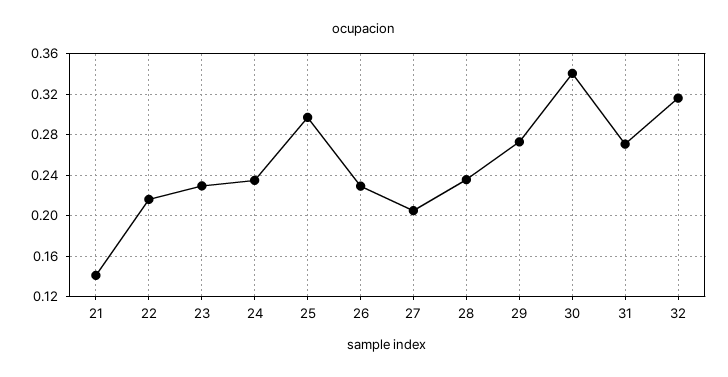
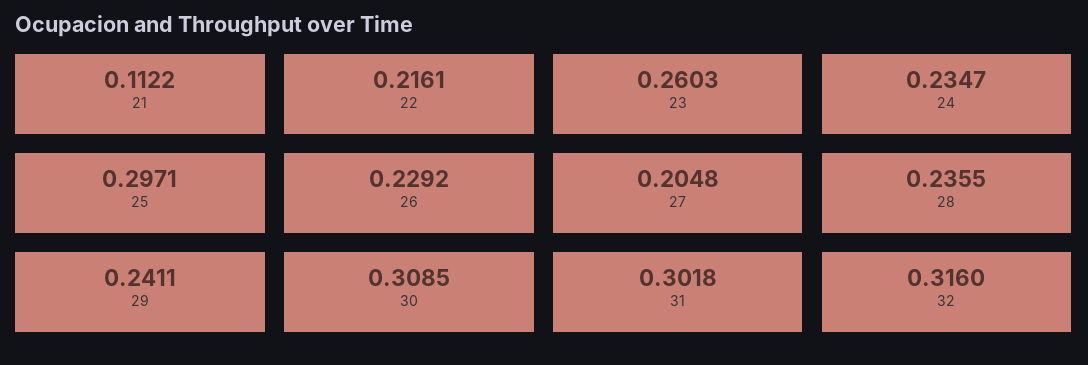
  {
-   "21": 0.14,
+   "21": 0.1122,
    "22": 0.2161,
-   "23": 0.23,
+   "23": 0.2603,
    "24": 0.2347,
    "25": 0.2971,
    "26": 0.2292,
    "27": 0.2048,
    "28": 0.2355,
-   "29": 0.27,
+   "29": 0.2411,
-   "30": 0.34,
+   "30": 0.3085,
-   "31": 0.27,
+   "31": 0.3018,
    "32": 0.316
  }

